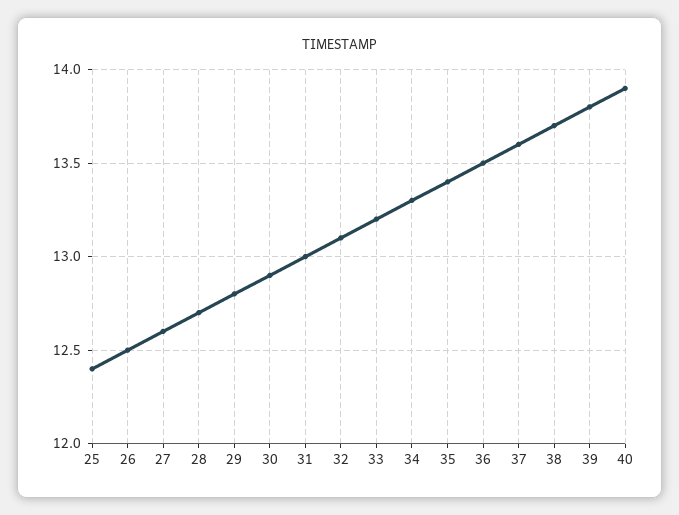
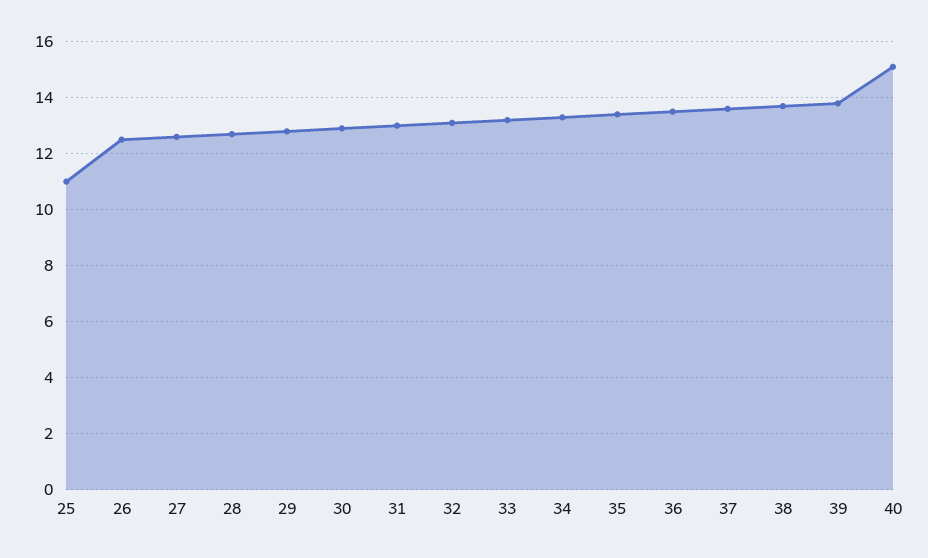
  {
-   "25": 12.4,
+   "25": 11,
    "26": 12.5,
    "27": 12.6,
    "28": 12.7,
    "29": 12.8,
    "30": 12.9,
    "31": 13,
    "32": 13.1,
    "33": 13.2,
    "34": 13.3,
    "35": 13.4,
    "36": 13.5,
    "37": 13.6,
    "38": 13.7,
    "39": 13.8,
-   "40": 13.9
+   "40": 15
  }

